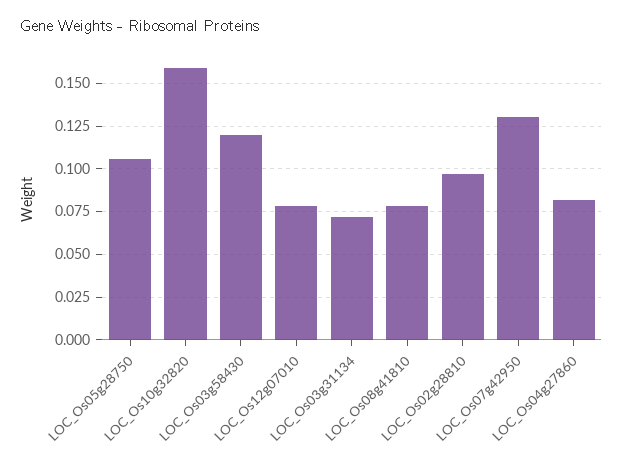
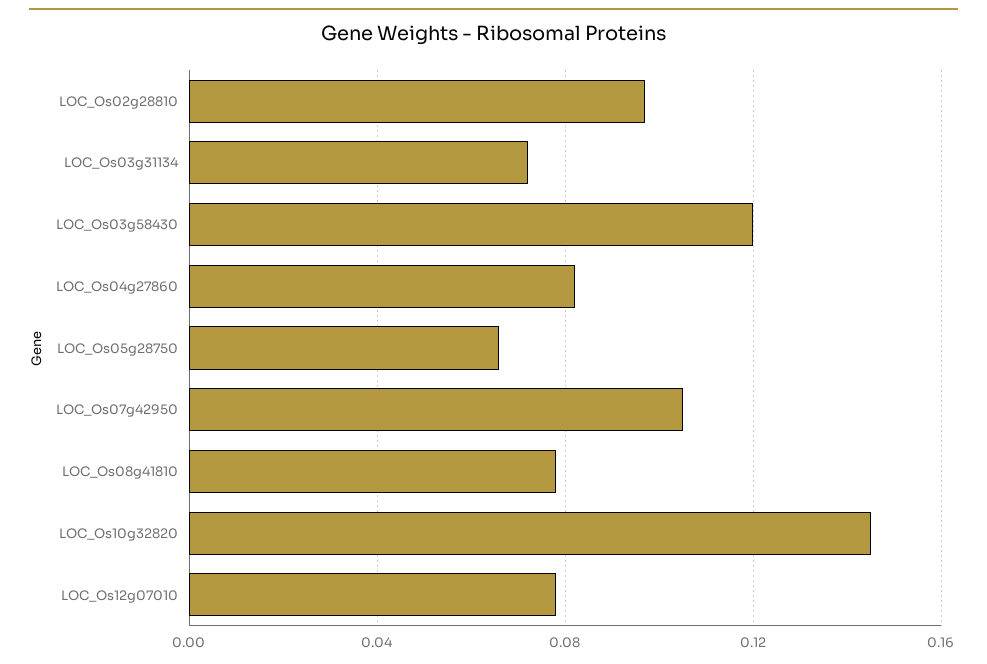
  {
-   "LOC_Os05g28750": 0.105,
+   "LOC_Os05g28750": 0.065,
-   "LOC_Os10g32820": 0.16,
+   "LOC_Os10g32820": 0.145,
    "LOC_Os03g58430": 0.12,
    "LOC_Os12g07010": 0.08,
    "LOC_Os03g31134": 0.07,
    "LOC_Os08g41810": 0.08,
    "LOC_Os02g28810": 0.095,
-   "LOC_Os07g42950": 0.13,
+   "LOC_Os07g42950": 0.105,
    "LOC_Os04g27860": 0.08
  }

